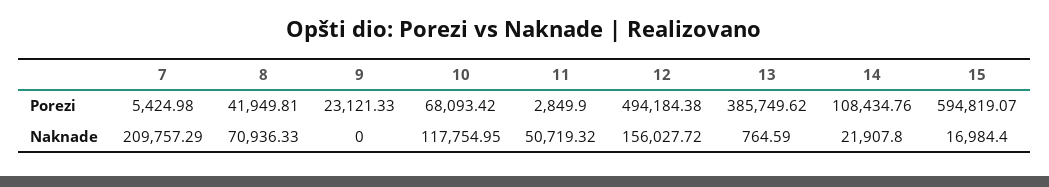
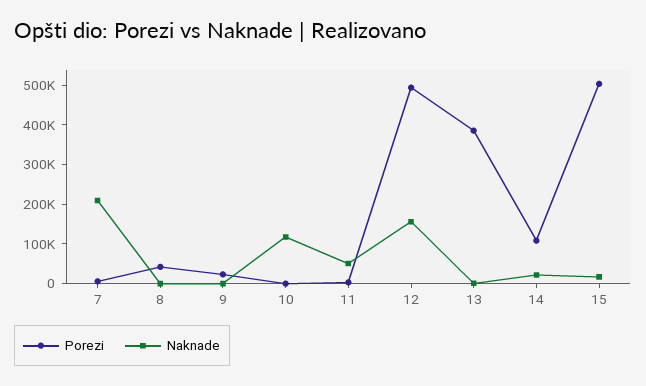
  {
    "Porezi": {
      "7": 5424.98,
      "8": 41949.81,
      "9": 23121.33,
-     "10": 68093.42,
+     "10": 0,
      "11": 2849.9,
      "12": 494184.38,
      "13": 385749.62,
      "14": 108434.76,
-     "15": 594819.07
+     "15": 500000
    },
    "Naknade": {
      "7": 209757.29,
-     "8": 70936.33,
+     "8": 0,
      "9": 0,
      "10": 117754.95,
      "11": 50719.32,
      "12": 156027.72,
      "13": 764.59,
      "14": 21907.8,
      "15": 16984.4
    }
  }

